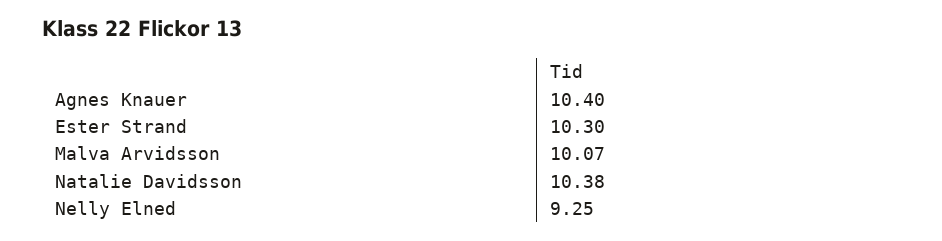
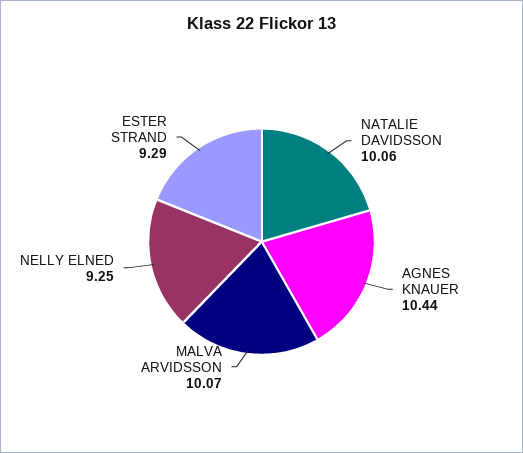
  {
-   "Agnes Knauer": 10.4,
+   "Agnes Knauer": 10.44,
-   "Ester Strand": 10.3,
+   "Ester Strand": 9.29,
    "Malva Arvidsson": 10.07,
-   "Natalie Davidsson": 10.38,
+   "Natalie Davidsson": 10.06,
    "Nelly Elned": 9.25
  }

